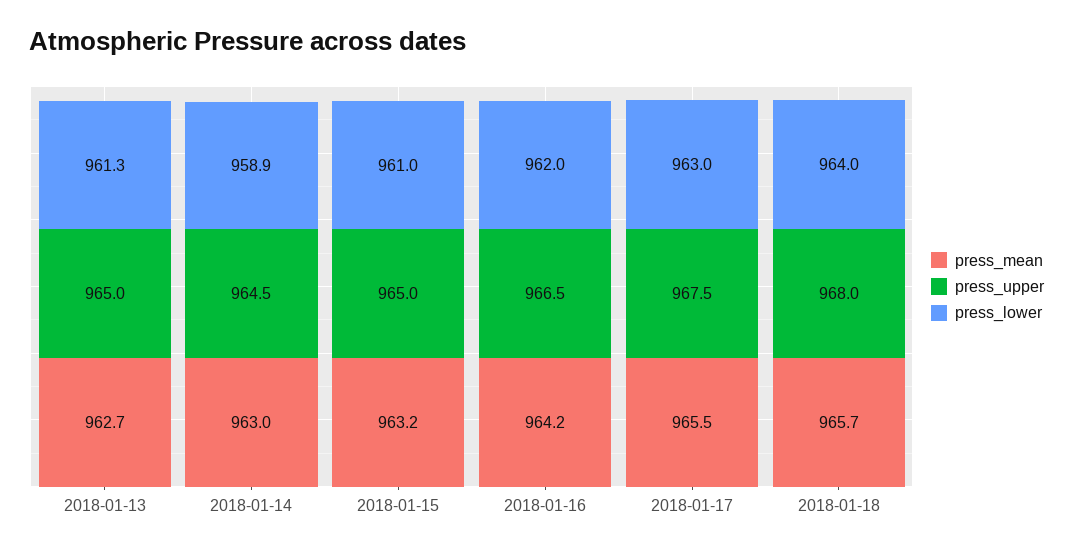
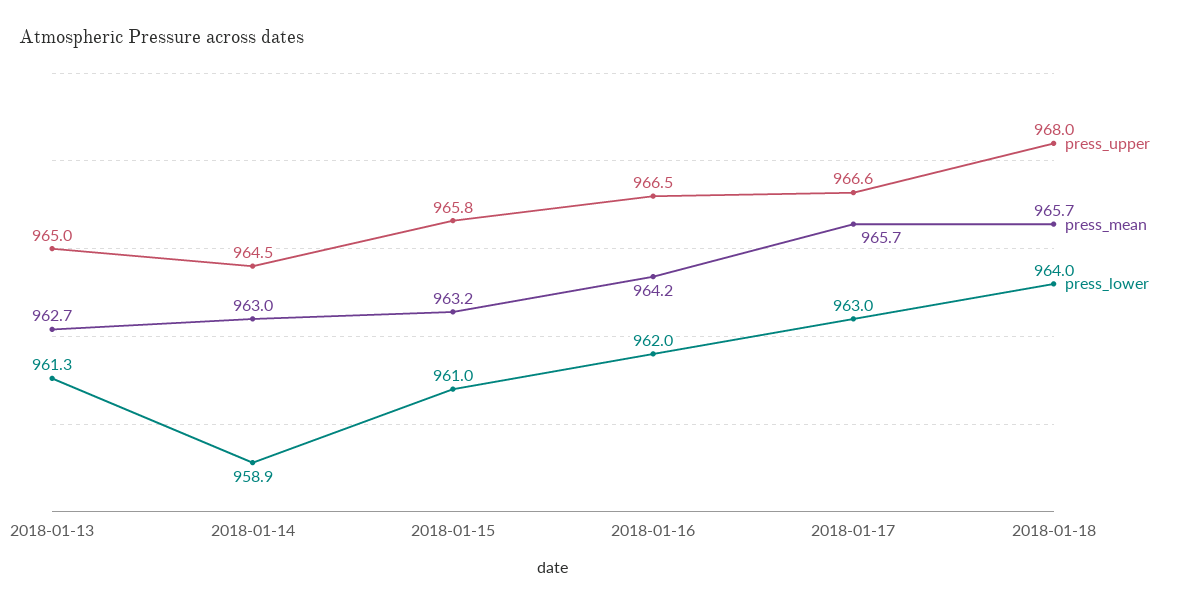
  {
    "press_mean": {
      "2018-01-13": 962.7,
      "2018-01-14": 963,
      "2018-01-15": 963.2,
      "2018-01-16": 964.2,
-     "2018-01-17": 965.5,
+     "2018-01-17": 965.7,
      "2018-01-18": 965.7
    },
    "press_upper": {
      "2018-01-13": 965,
      "2018-01-14": 964.5,
-     "2018-01-15": 965,
+     "2018-01-15": 965.8,
      "2018-01-16": 966.5,
-     "2018-01-17": 967.5,
+     "2018-01-17": 966.6,
      "2018-01-18": 968
    },
    "press_lower": {
      "2018-01-13": 961.3,
      "2018-01-14": 958.9,
      "2018-01-15": 961,
      "2018-01-16": 962,
      "2018-01-17": 963,
      "2018-01-18": 964
    }
  }

